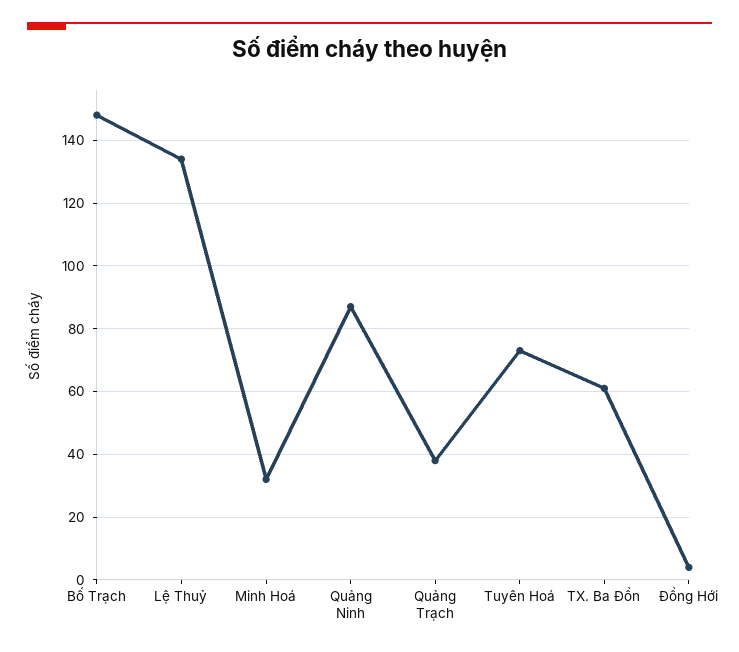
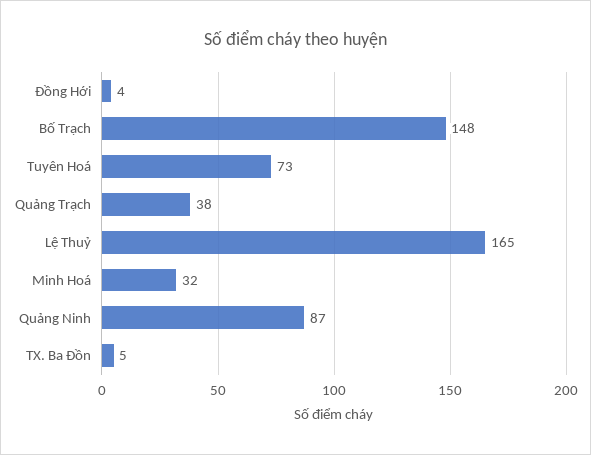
  {
    "Bố Trạch": 148,
-   "Lệ Thuỷ": 135,
+   "Lệ Thuỷ": 165,
    "Minh Hoá": 32,
    "Quảng Ninh": 87,
    "Quảng Trạch": 38,
    "Tuyên Hoá": 73,
-   "TX. Ba Đồn": 60,
+   "TX. Ba Đồn": 5,
    "Đồng Hới": 4
  }

